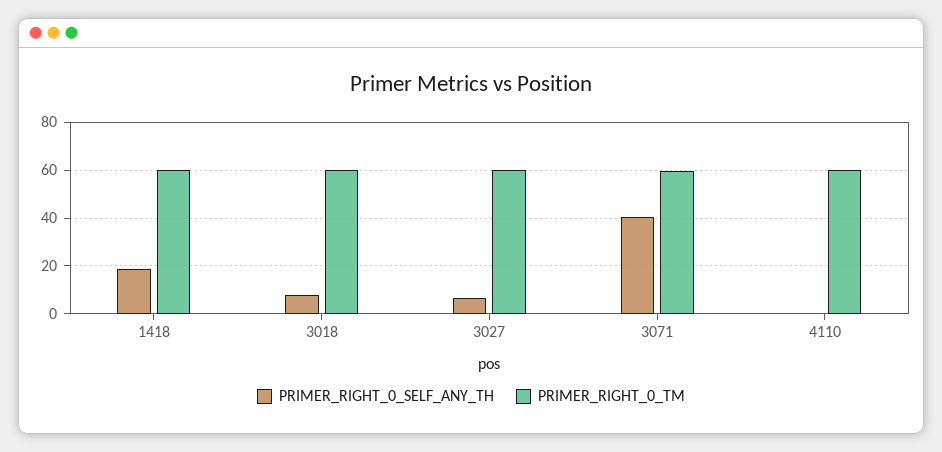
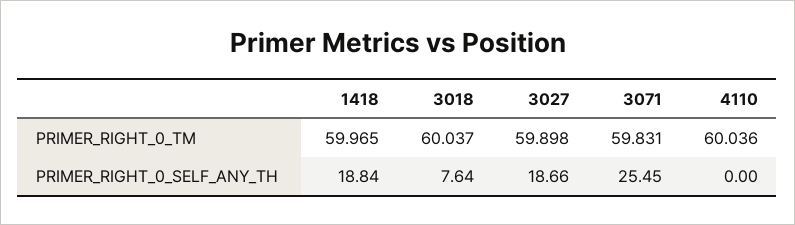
  {
    "PRIMER_RIGHT_0_SELF_ANY_TH": {
      "1418": 18.84,
      "3018": 7.64,
-     "3027": 5,
+     "3027": 18.66,
-     "3071": 40,
+     "3071": 25.45,
      "4110": 0
    },
    "PRIMER_RIGHT_0_TM": {
      "1418": 59.965,
      "3018": 60.037,
      "3027": 59.898,
      "3071": 59.831,
      "4110": 60.036
    }
  }

